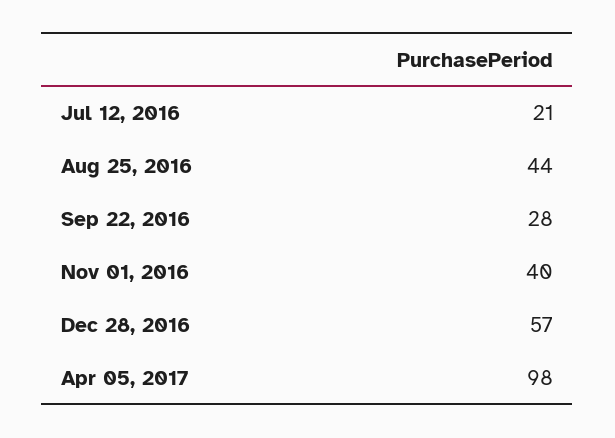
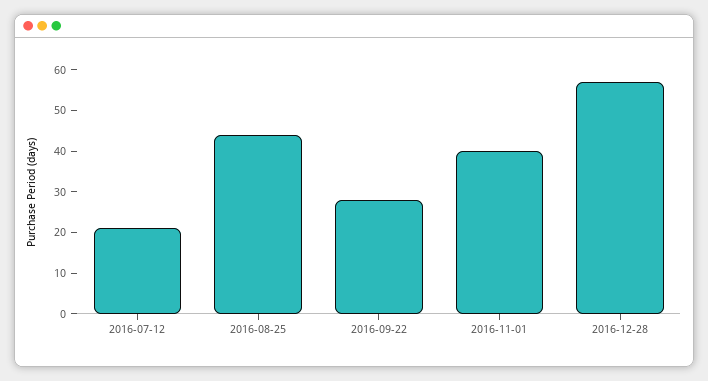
  {
    "Jul 12, 2016": 21,
    "Aug 25, 2016": 44,
    "Sep 22, 2016": 28,
    "Nov 01, 2016": 40,
-   "Dec 28, 2016": 57,
+   "Dec 28, 2016": 57
-   "Apr 05, 2017": 98
  }

